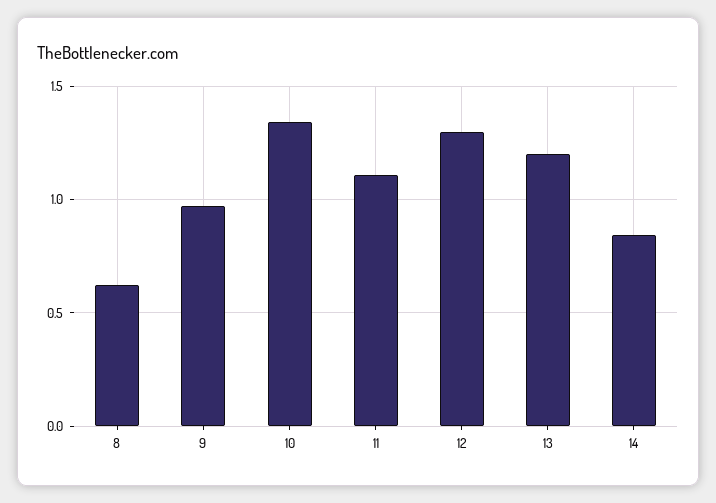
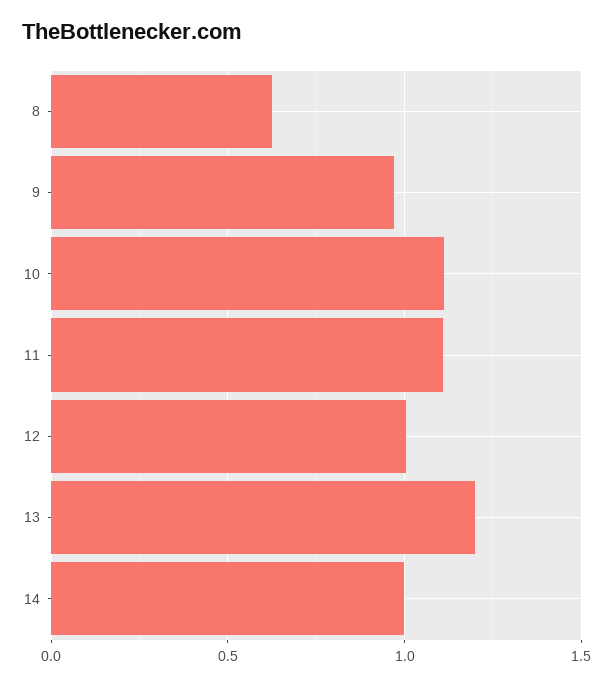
  {
    "8": 0.6,
    "9": 0.95,
-   "10": 1.35,
+   "10": 1.1,
    "11": 1.1,
-   "12": 1.3,
+   "12": 1,
    "13": 1.2,
-   "14": 0.85
+   "14": 1
  }

